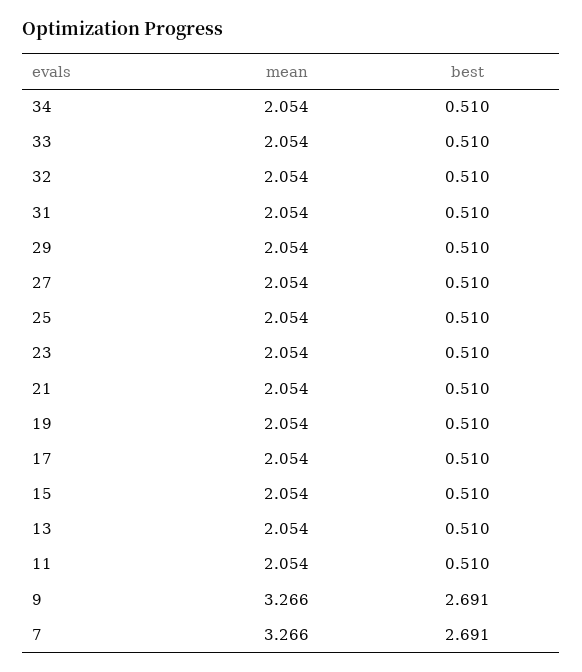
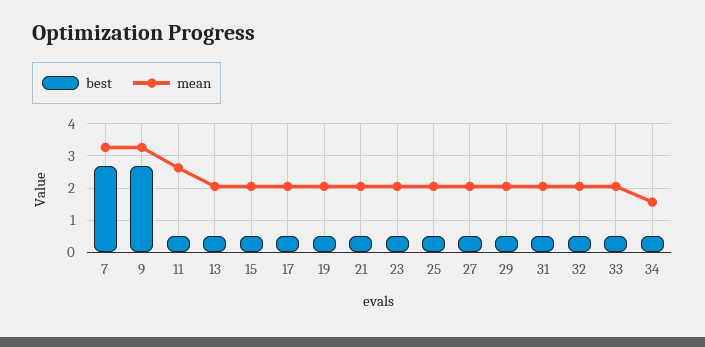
  {
    "mean": {
-     "34": 2.054,
+     "34": 1.6,
      "33": 2.054,
      "32": 2.054,
      "31": 2.054,
      "29": 2.054,
      "27": 2.054,
      "25": 2.054,
      "23": 2.054,
      "21": 2.054,
      "19": 2.054,
      "17": 2.054,
      "15": 2.054,
      "13": 2.054,
-     "11": 2.054,
+     "11": 2.6,
      "9": 3.266,
      "7": 3.266
    },
    "best": {
      "34": 0.51,
      "33": 0.51,
      "32": 0.51,
      "31": 0.51,
      "29": 0.51,
      "27": 0.51,
      "25": 0.51,
      "23": 0.51,
      "21": 0.51,
      "19": 0.51,
      "17": 0.51,
      "15": 0.51,
      "13": 0.51,
      "11": 0.51,
      "9": 2.691,
      "7": 2.691
    }
  }

